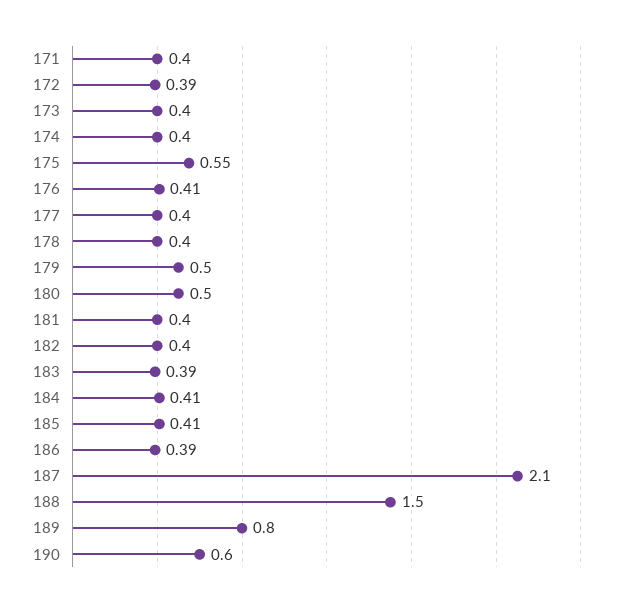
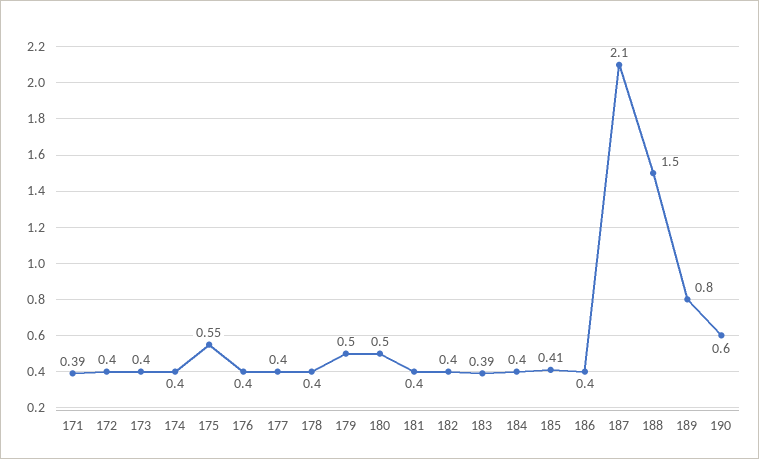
  {
-   "171": 0.4,
+   "171": 0.39,
-   "172": 0.39,
+   "172": 0.4,
    "173": 0.4,
    "174": 0.4,
    "175": 0.55,
-   "176": 0.41,
+   "176": 0.4,
    "177": 0.4,
    "178": 0.4,
    "179": 0.5,
    "180": 0.5,
    "181": 0.4,
    "182": 0.4,
    "183": 0.39,
-   "184": 0.41,
+   "184": 0.4,
    "185": 0.41,
-   "186": 0.39,
+   "186": 0.4,
    "187": 2.1,
    "188": 1.5,
    "189": 0.8,
    "190": 0.6
  }

